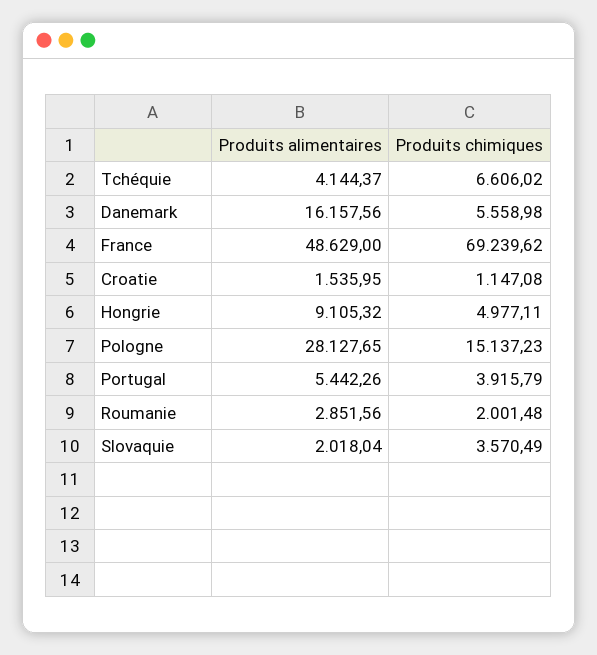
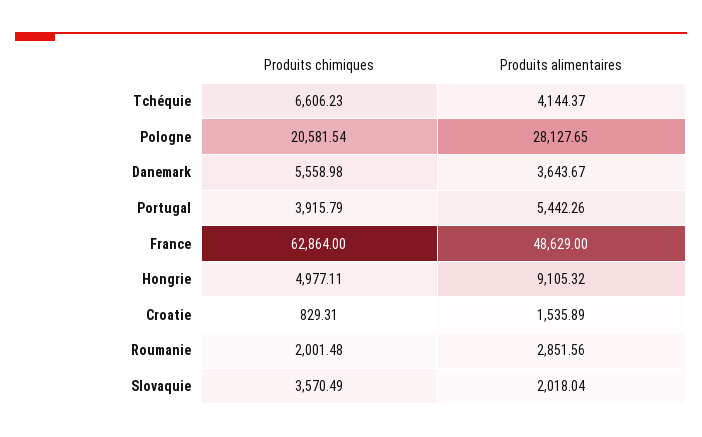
  {
    "Produits alimentaires": {
      "Tchéquie": 4144.37,
-     "Danemark": 16157.56,
+     "Danemark": 3643.67,
      "France": 48629,
-     "Croatie": 1535.95,
+     "Croatie": 1535.89,
      "Hongrie": 9105.32,
      "Pologne": 28127.65,
      "Portugal": 5442.26,
      "Roumanie": 2851.56,
      "Slovaquie": 2018.04
    },
    "Produits chimiques": {
-     "Tchéquie": 6606.02,
+     "Tchéquie": 6606.23,
      "Danemark": 5558.98,
-     "France": 69239.62,
+     "France": 62864,
-     "Croatie": 1147.08,
+     "Croatie": 829.31,
      "Hongrie": 4977.11,
-     "Pologne": 15137.23,
+     "Pologne": 20581.54,
      "Portugal": 3915.79,
      "Roumanie": 2001.48,
      "Slovaquie": 3570.49
    }
  }

